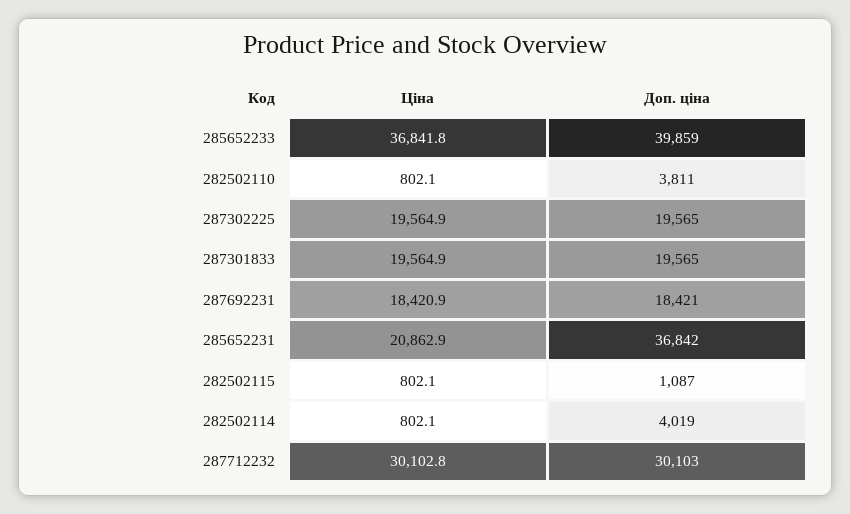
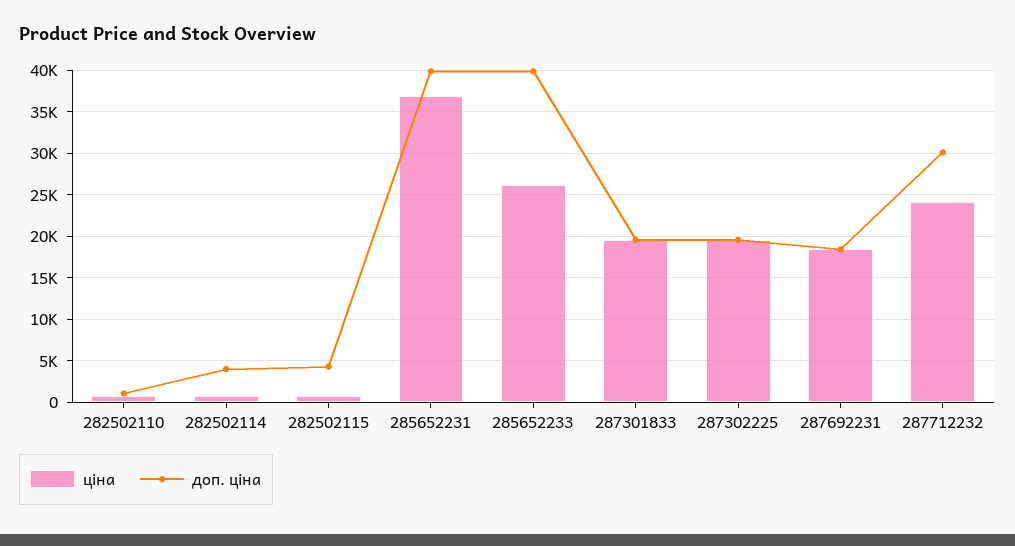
  {
    "Ціна": {
-     "285652233": 36841.8,
+     "285652233": 26000,
      "282502110": 802.1,
      "287302225": 19564.9,
      "287301833": 19564.9,
      "287692231": 18420.9,
-     "285652231": 20862.9,
+     "285652231": 37000,
      "282502115": 802.1,
      "282502114": 802.1,
-     "287712232": 30102.8
+     "287712232": 24000
    },
    "Доп. ціна": {
      "285652233": 39859,
-     "282502110": 3811,
+     "282502110": 1000,
      "287302225": 19565,
      "287301833": 19565,
      "287692231": 18421,
-     "285652231": 36842,
+     "285652231": 40000,
-     "282502115": 1087,
+     "282502115": 4000,
      "282502114": 4019,
      "287712232": 30103
    }
  }

